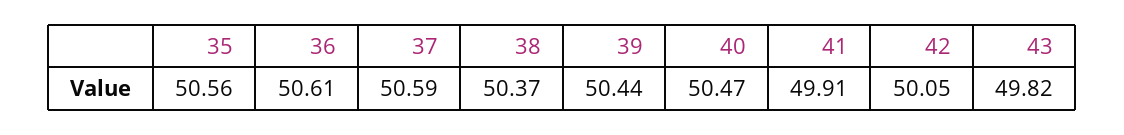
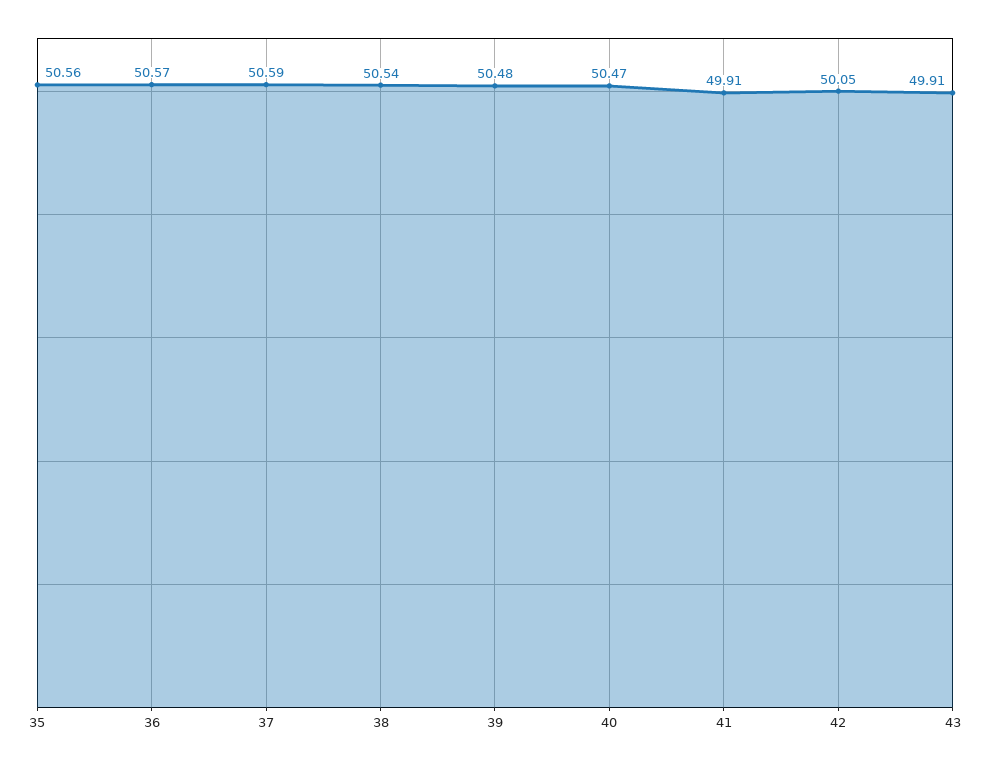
  {
    "35": 50.56,
-   "36": 50.61,
+   "36": 50.57,
    "37": 50.59,
-   "38": 50.37,
+   "38": 50.54,
-   "39": 50.44,
+   "39": 50.48,
    "40": 50.47,
    "41": 49.91,
    "42": 50.05,
-   "43": 49.82
+   "43": 49.91
  }

